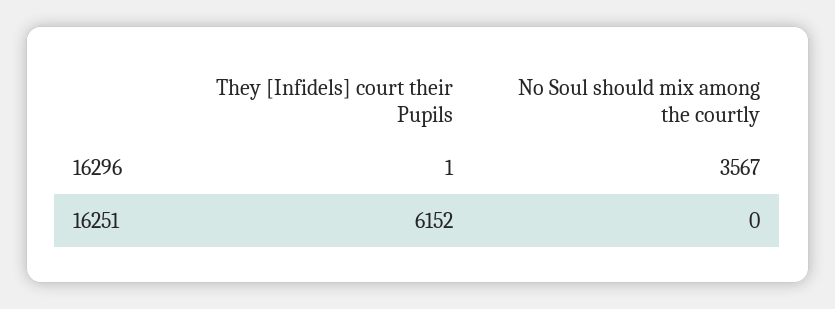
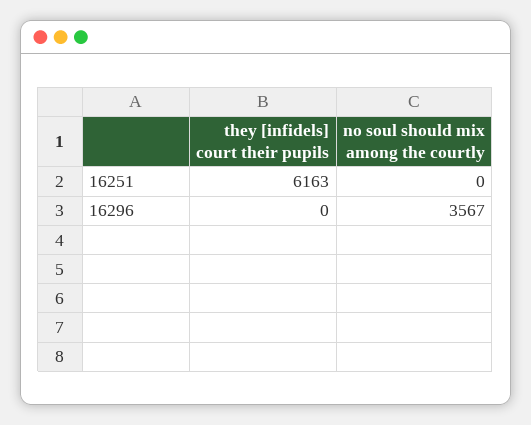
  {
    "They [Infidels] court their Pupils": {
-     "16296": 1,
+     "16296": 0,
-     "16251": 6152
+     "16251": 6163
    },
    "No Soul should mix among the courtly": {
      "16296": 3567,
      "16251": 0
    }
  }

